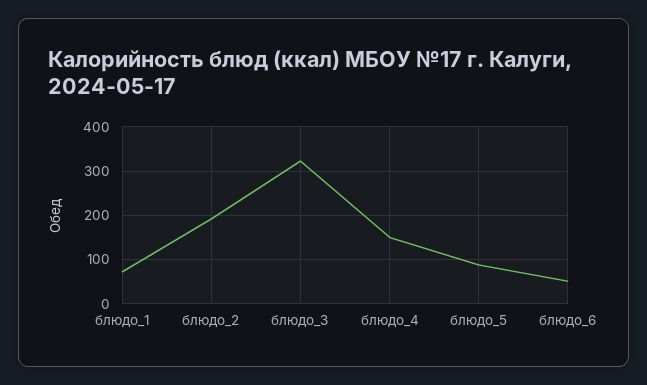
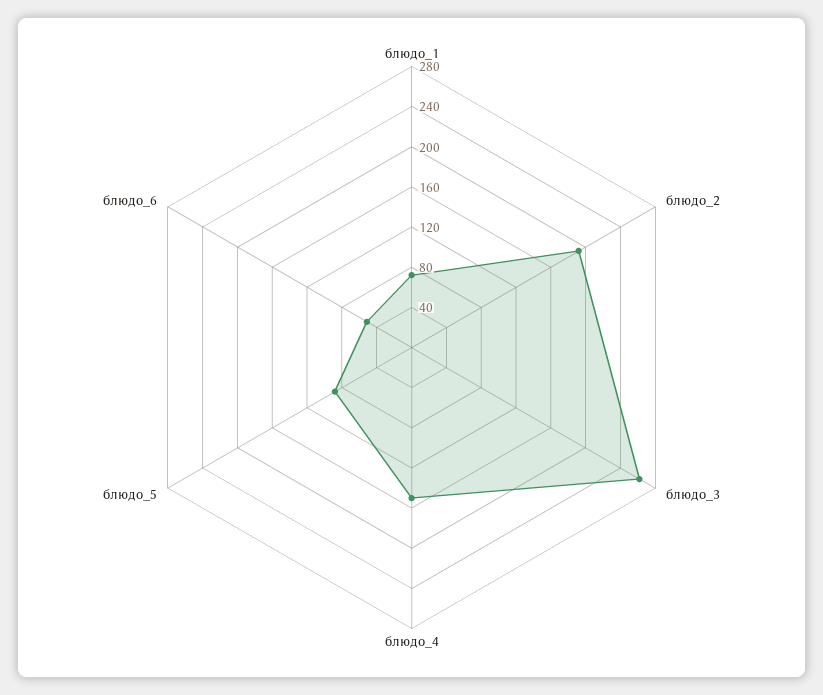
  {
    "блюдо_1": 70,
    "блюдо_2": 190,
-   "блюдо_3": 320,
+   "блюдо_3": 260,
    "блюдо_4": 150,
    "блюдо_5": 90,
    "блюдо_6": 50
  }

